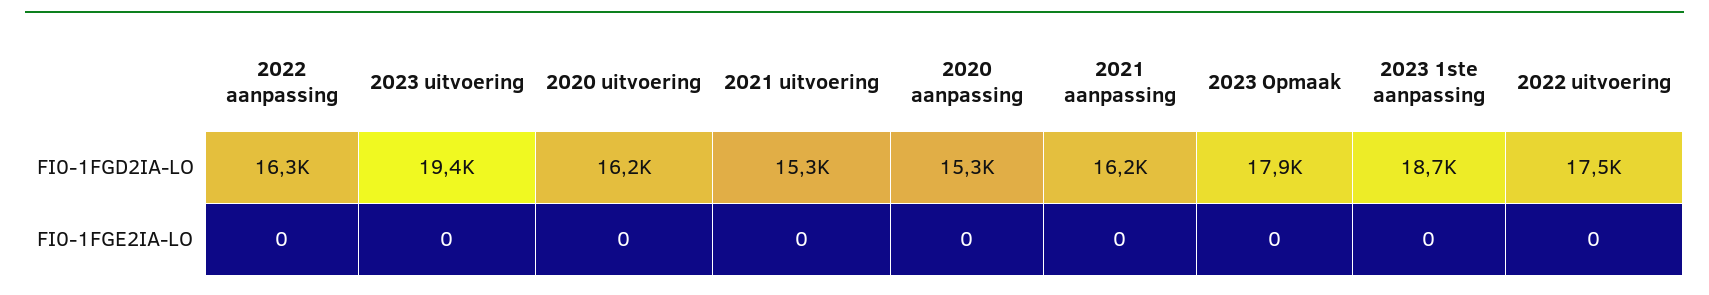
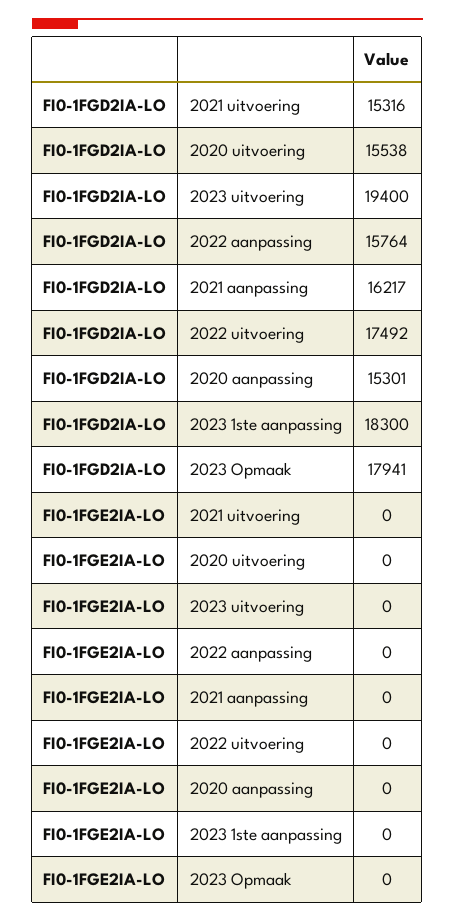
  {
    "2022 aanpassing": {
-     "FI0-1FGD2IA-LO": 16300,
+     "FI0-1FGD2IA-LO": 15764,
      "FI0-1FGE2IA-LO": 0
    },
    "2023 uitvoering": {
      "FI0-1FGD2IA-LO": 19400,
      "FI0-1FGE2IA-LO": 0
    },
    "2020 uitvoering": {
-     "FI0-1FGD2IA-LO": 16200,
+     "FI0-1FGD2IA-LO": 15538,
      "FI0-1FGE2IA-LO": 0
    },
    "2021 uitvoering": {
      "FI0-1FGD2IA-LO": 15316,
      "FI0-1FGE2IA-LO": 0
    },
    "2020 aanpassing": {
      "FI0-1FGD2IA-LO": 15301,
      "FI0-1FGE2IA-LO": 0
    },
    "2021 aanpassing": {
      "FI0-1FGD2IA-LO": 16217,
      "FI0-1FGE2IA-LO": 0
    },
    "2023 Opmaak": {
      "FI0-1FGD2IA-LO": 17941,
      "FI0-1FGE2IA-LO": 0
    },
    "2023 1ste aanpassing": {
-     "FI0-1FGD2IA-LO": 18700,
+     "FI0-1FGD2IA-LO": 18300,
      "FI0-1FGE2IA-LO": 0
    },
    "2022 uitvoering": {
      "FI0-1FGD2IA-LO": 17492,
      "FI0-1FGE2IA-LO": 0
    }
  }

